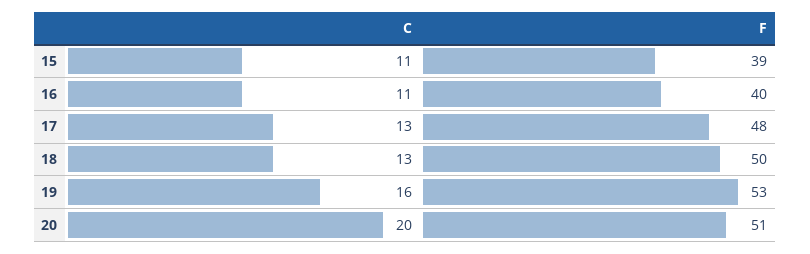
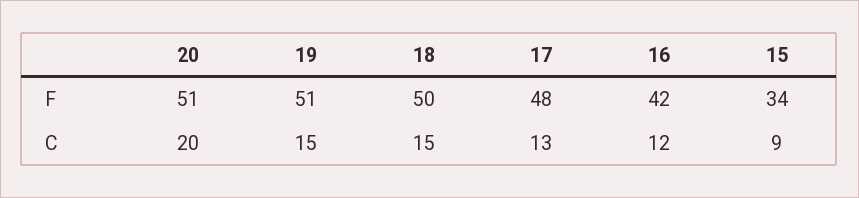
  {
    "C": {
-     "15": 11,
+     "15": 9,
-     "16": 11,
+     "16": 12,
      "17": 13,
-     "18": 13,
+     "18": 15,
-     "19": 16,
+     "19": 15,
      "20": 20
    },
    "F": {
-     "15": 39,
+     "15": 34,
-     "16": 40,
+     "16": 42,
      "17": 48,
      "18": 50,
-     "19": 53,
+     "19": 51,
      "20": 51
    }
  }

